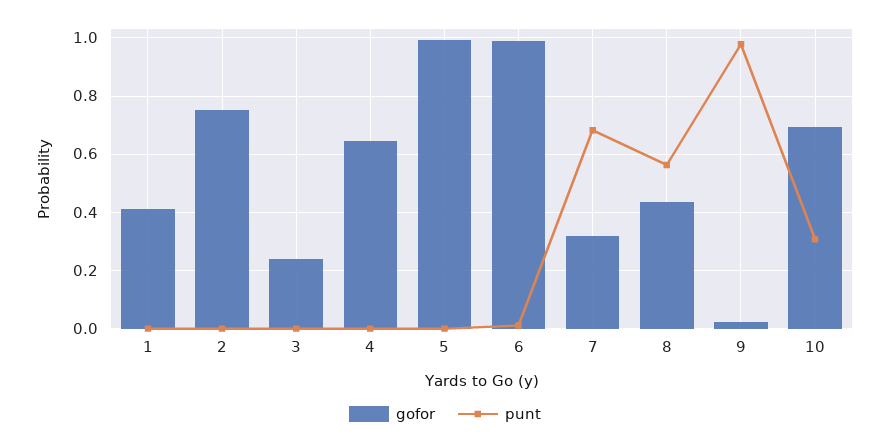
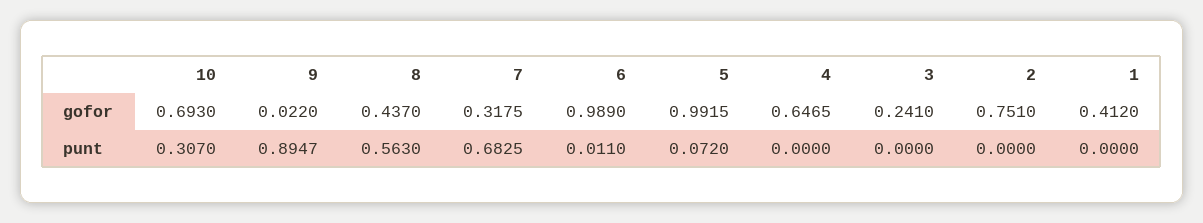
  {
    "gofor": {
      "1": 0.412,
      "2": 0.751,
      "3": 0.241,
      "4": 0.6465,
      "5": 0.9915,
      "6": 0.989,
      "7": 0.3175,
      "8": 0.437,
      "9": 0.022,
      "10": 0.693
    },
    "punt": {
      "1": 0,
      "2": 0,
      "3": 0,
      "4": 0,
-     "5": 0,
+     "5": 0.072,
      "6": 0.011,
      "7": 0.6825,
      "8": 0.563,
-     "9": 0.975,
+     "9": 0.8947,
      "10": 0.307
    }
  }

